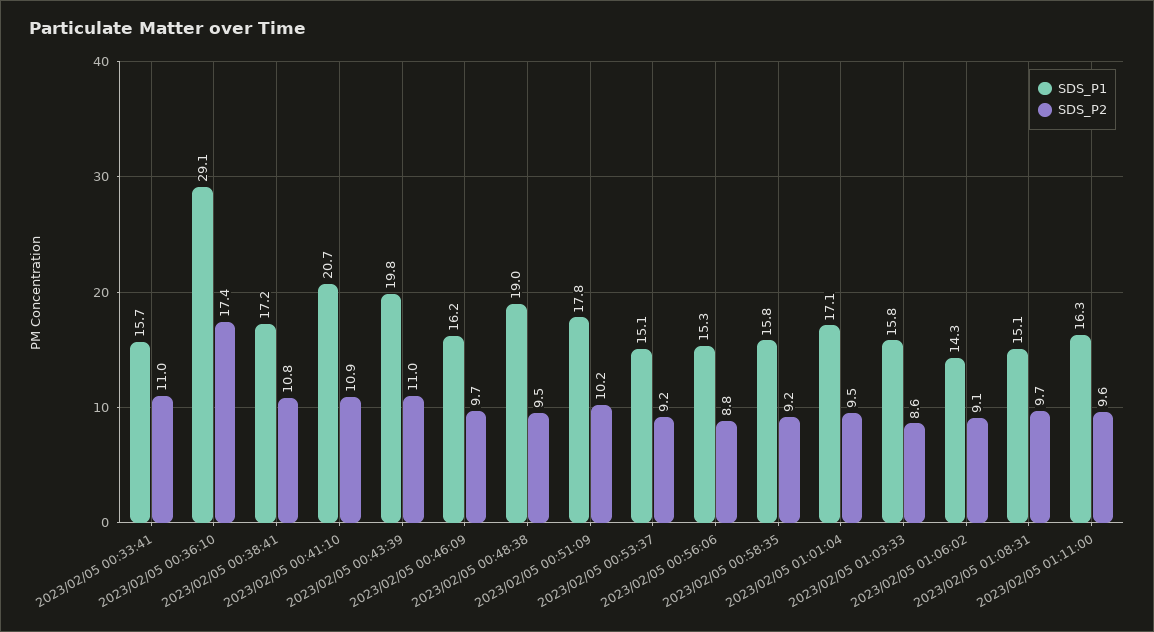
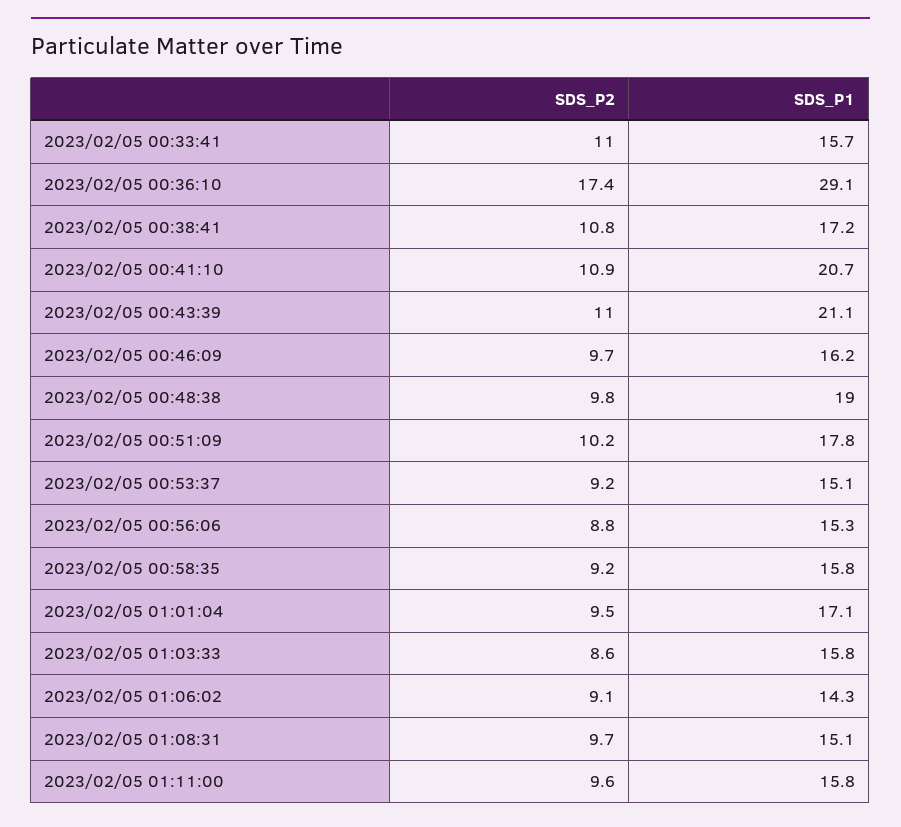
  {
    "SDS_P1": {
      "2023/02/05 00:33:41": 15.7,
      "2023/02/05 00:36:10": 29.1,
      "2023/02/05 00:38:41": 17.2,
      "2023/02/05 00:41:10": 20.7,
-     "2023/02/05 00:43:39": 19.8,
+     "2023/02/05 00:43:39": 21.1,
      "2023/02/05 00:46:09": 16.2,
      "2023/02/05 00:48:38": 19,
      "2023/02/05 00:51:09": 17.8,
      "2023/02/05 00:53:37": 15.1,
      "2023/02/05 00:56:06": 15.3,
      "2023/02/05 00:58:35": 15.8,
      "2023/02/05 01:01:04": 17.1,
      "2023/02/05 01:03:33": 15.8,
      "2023/02/05 01:06:02": 14.3,
      "2023/02/05 01:08:31": 15.1,
-     "2023/02/05 01:11:00": 16.3
+     "2023/02/05 01:11:00": 15.8
    },
    "SDS_P2": {
      "2023/02/05 00:33:41": 11,
      "2023/02/05 00:36:10": 17.4,
      "2023/02/05 00:38:41": 10.8,
      "2023/02/05 00:41:10": 10.9,
      "2023/02/05 00:43:39": 11,
      "2023/02/05 00:46:09": 9.7,
-     "2023/02/05 00:48:38": 9.5,
+     "2023/02/05 00:48:38": 9.8,
      "2023/02/05 00:51:09": 10.2,
      "2023/02/05 00:53:37": 9.2,
      "2023/02/05 00:56:06": 8.8,
      "2023/02/05 00:58:35": 9.2,
      "2023/02/05 01:01:04": 9.5,
      "2023/02/05 01:03:33": 8.6,
      "2023/02/05 01:06:02": 9.1,
      "2023/02/05 01:08:31": 9.7,
      "2023/02/05 01:11:00": 9.6
    }
  }

